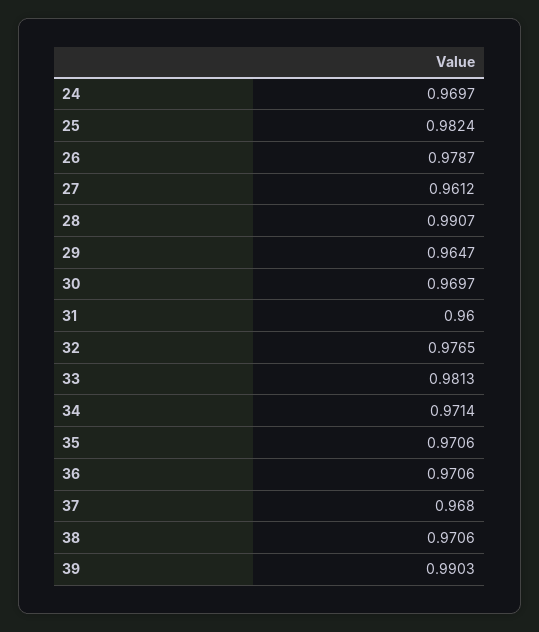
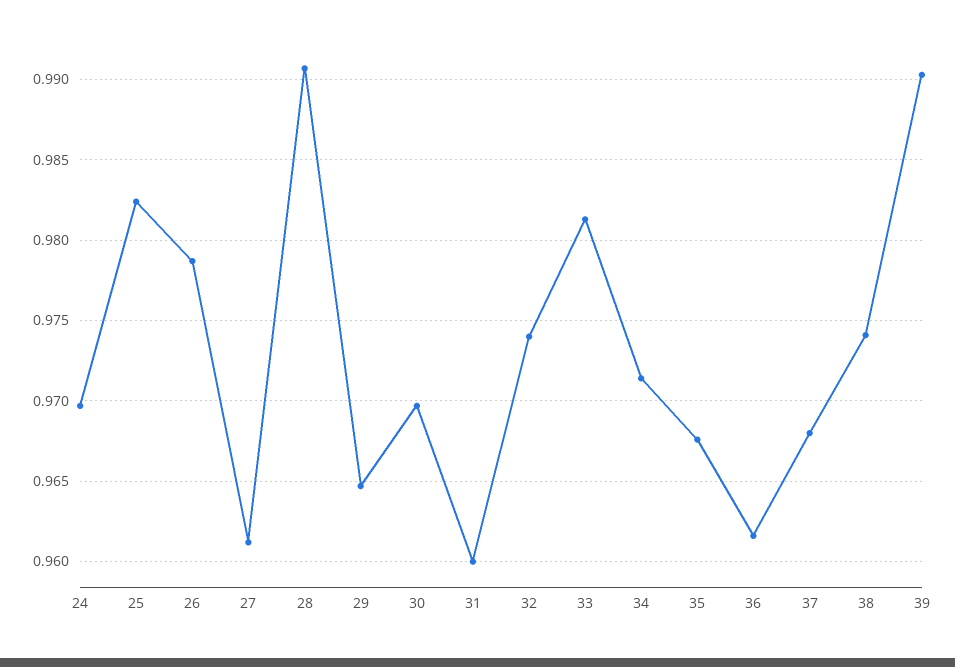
  {
    "24": 0.9697,
    "25": 0.9824,
    "26": 0.9787,
    "27": 0.9612,
    "28": 0.9907,
    "29": 0.9647,
    "30": 0.9697,
    "31": 0.96,
-   "32": 0.9765,
+   "32": 0.974,
    "33": 0.9813,
    "34": 0.9714,
-   "35": 0.9706,
+   "35": 0.9675,
-   "36": 0.9706,
+   "36": 0.9615,
    "37": 0.968,
-   "38": 0.9706,
+   "38": 0.974,
    "39": 0.9903
  }

